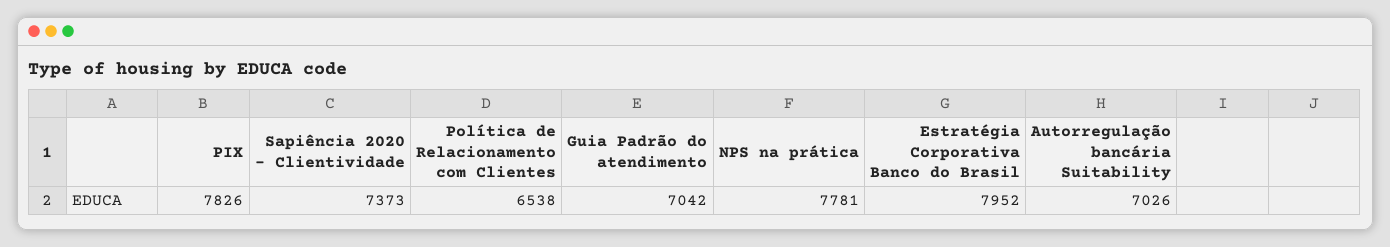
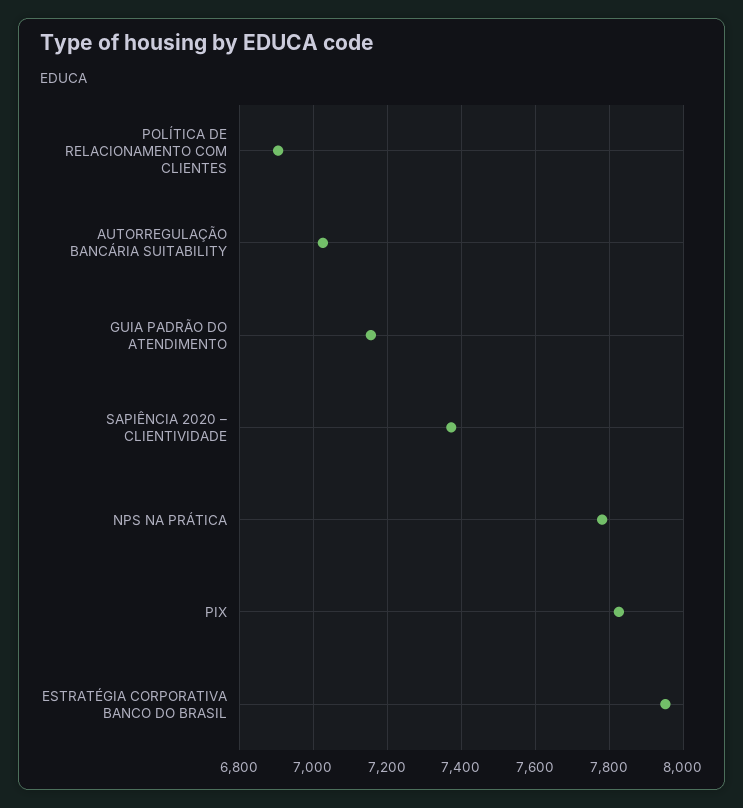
  {
    "PIX": 7826,
    "Sapiência 2020 – Clientividade": 7373,
-   "Política de Relacionamento com Clientes": 6538,
+   "Política de Relacionamento com Clientes": 6900,
-   "Guia Padrão do atendimento": 7042,
+   "Guia Padrão do atendimento": 7160,
    "NPS na prática": 7781,
    "Estratégia Corporativa Banco do Brasil": 7952,
    "Autorregulação bancária Suitability": 7026
  }

